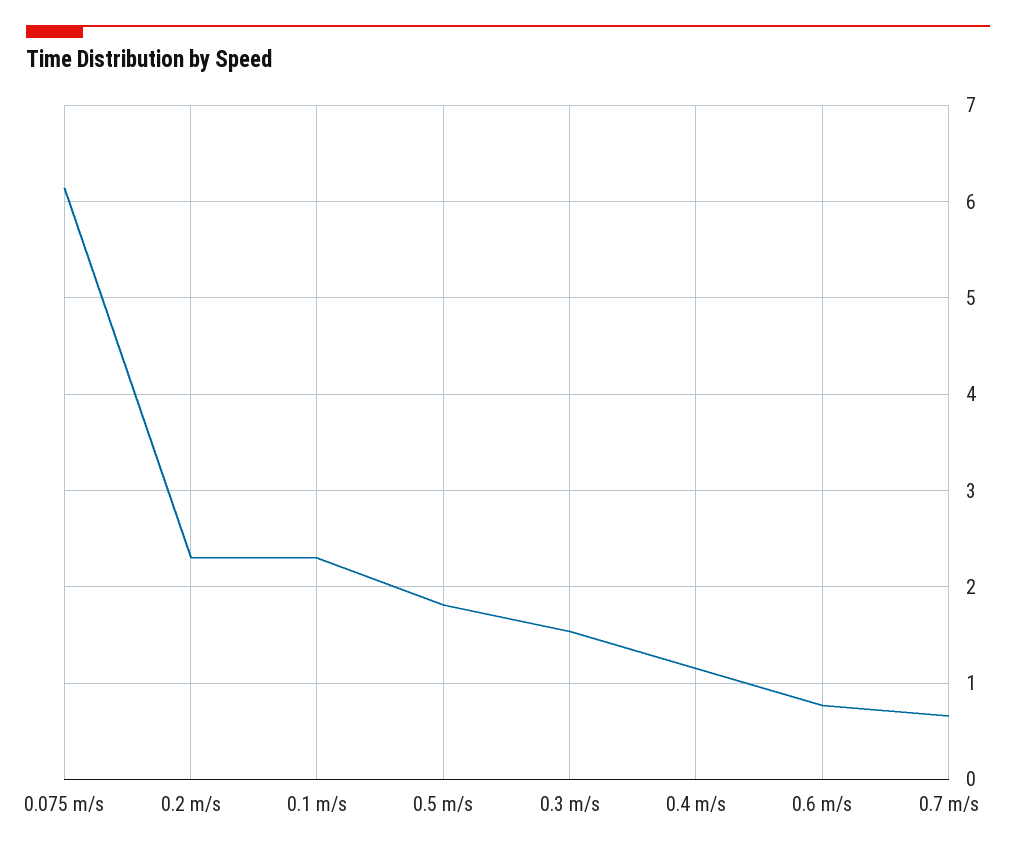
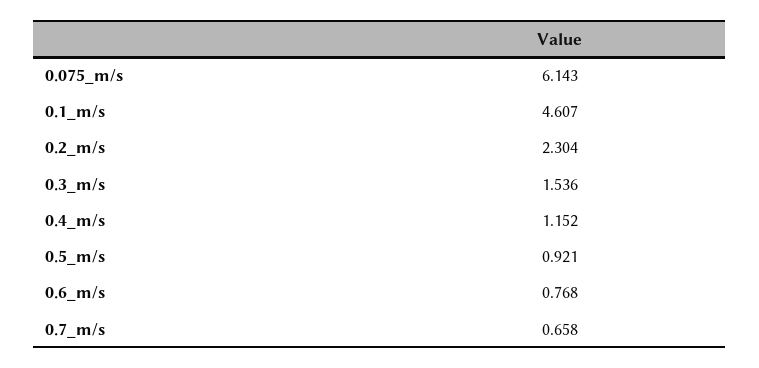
  {
    "0.075 m/s": 6.143,
    "0.2 m/s": 2.304,
-   "0.1 m/s": 2.3,
+   "0.1 m/s": 4.607,
-   "0.5 m/s": 1.8,
+   "0.5 m/s": 0.921,
    "0.3 m/s": 1.536,
    "0.4 m/s": 1.152,
    "0.6 m/s": 0.768,
    "0.7 m/s": 0.658
  }

